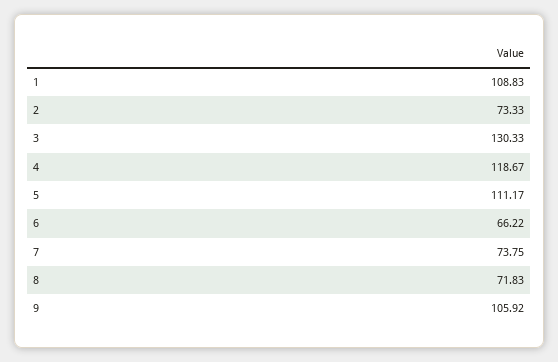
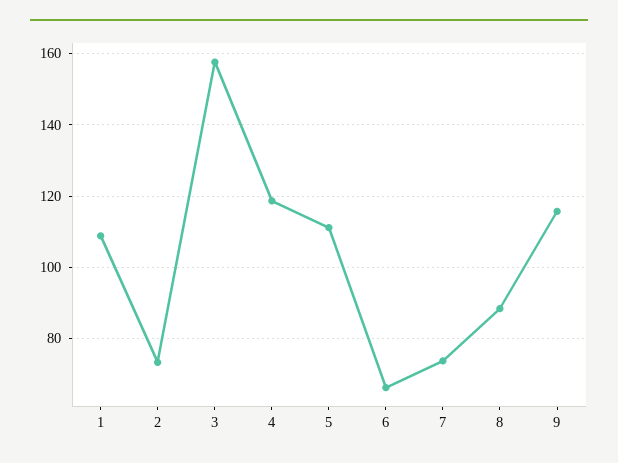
  {
    "1": 108.83,
    "2": 73.33,
-   "3": 130.33,
+   "3": 158,
    "4": 118.67,
    "5": 111.17,
    "6": 66.22,
    "7": 73.75,
-   "8": 71.83,
+   "8": 88,
-   "9": 105.92
+   "9": 116
  }

